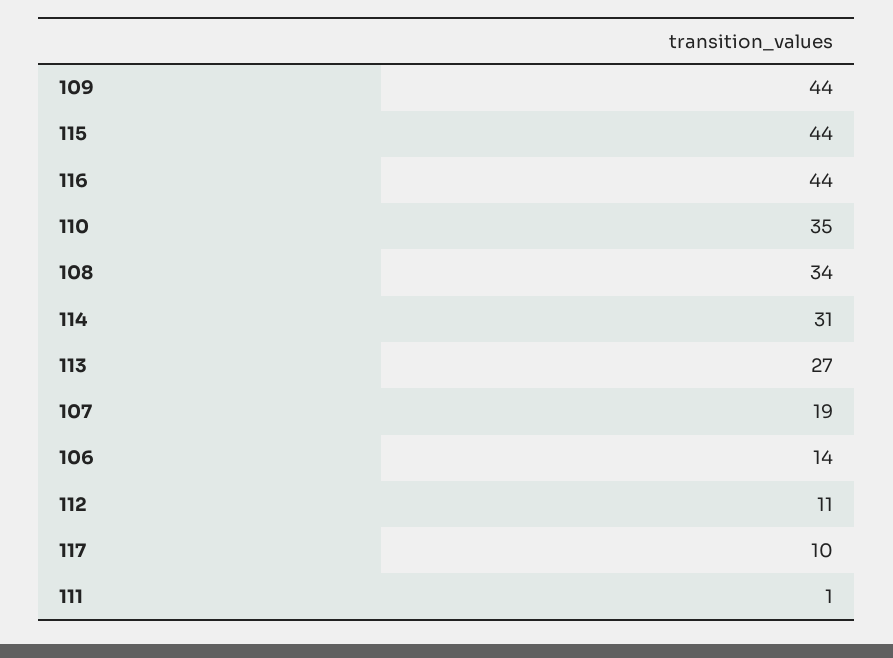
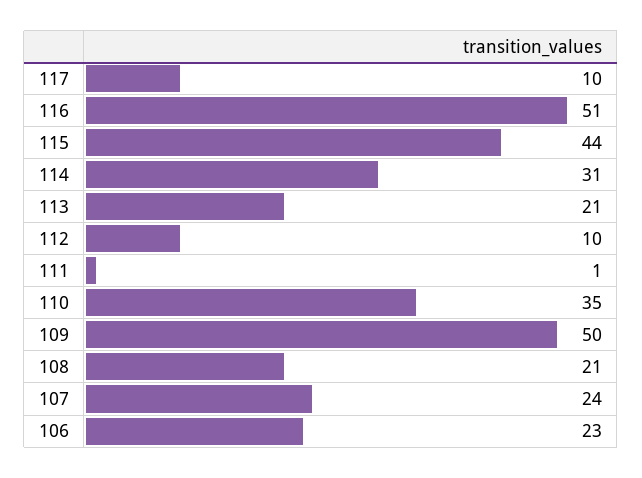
  {
-   "109": 44,
+   "109": 50,
    "115": 44,
-   "116": 44,
+   "116": 51,
    "110": 35,
-   "108": 34,
+   "108": 21,
    "114": 31,
-   "113": 27,
+   "113": 21,
-   "107": 19,
+   "107": 24,
-   "106": 14,
+   "106": 23,
-   "112": 11,
+   "112": 10,
    "117": 10,
    "111": 1
  }

